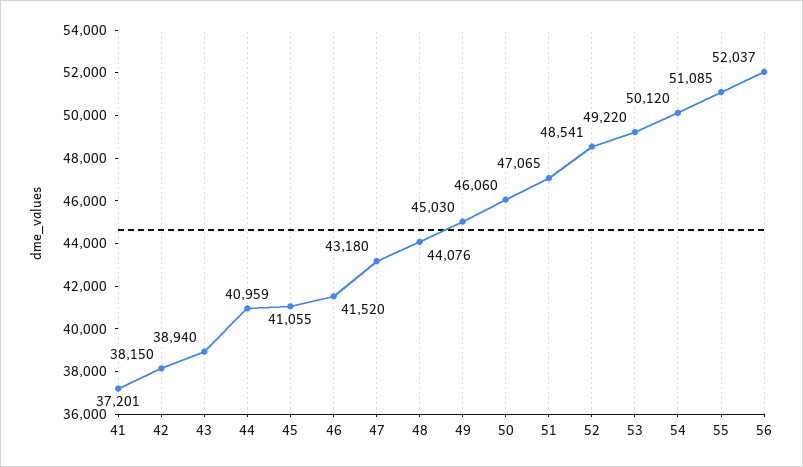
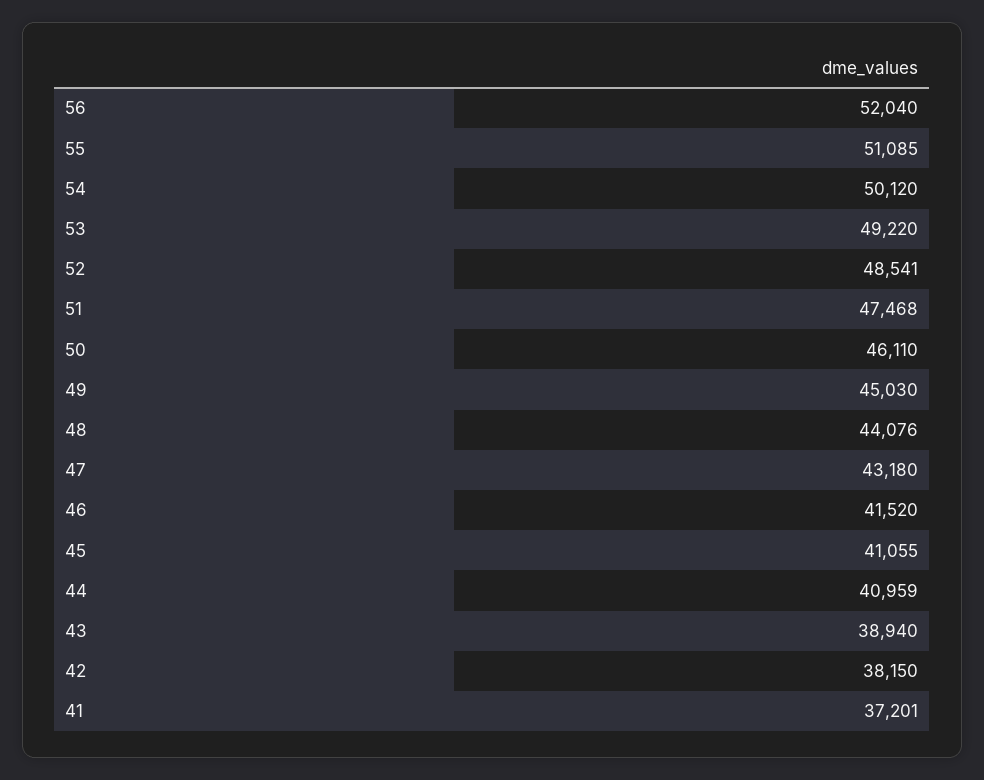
  {
    "41": 37201,
    "42": 38150,
    "43": 38940,
    "44": 40959,
    "45": 41055,
    "46": 41520,
    "47": 43180,
    "48": 44076,
    "49": 45030,
-   "50": 46060,
+   "50": 46110,
-   "51": 47065,
+   "51": 47468,
    "52": 48541,
    "53": 49220,
    "54": 50120,
    "55": 51085,
-   "56": 52037
+   "56": 52040
  }

